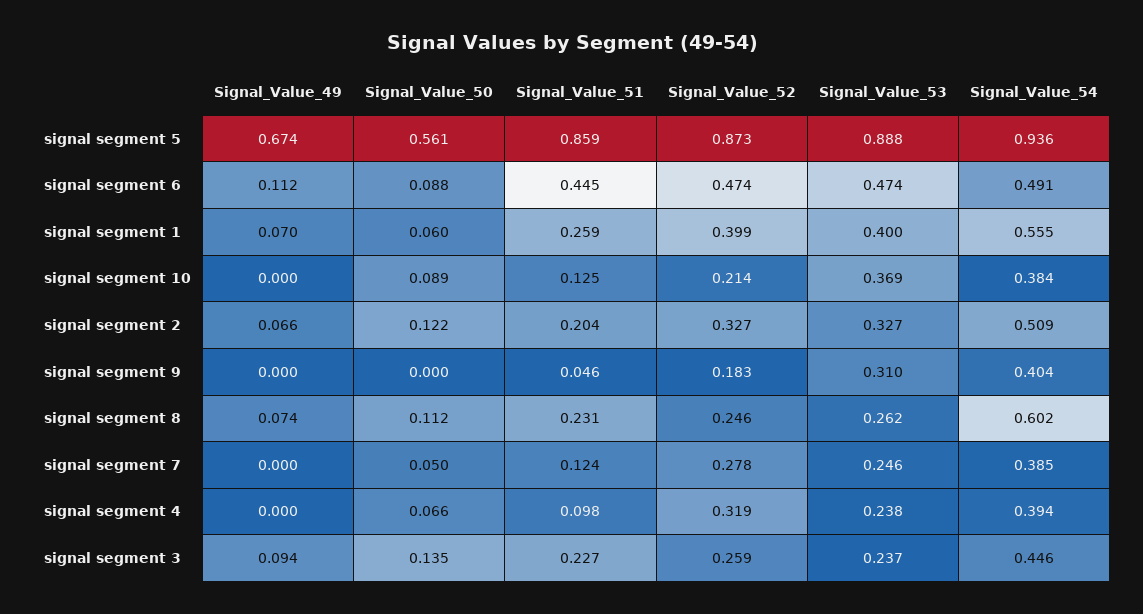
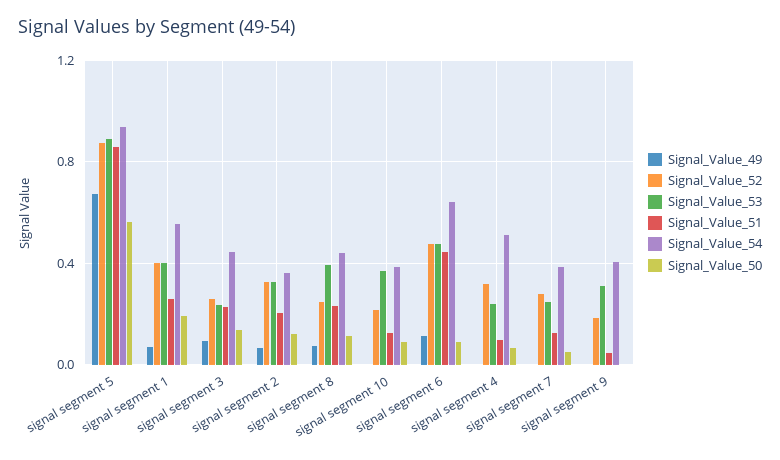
  {
    "Signal_Value_49": {
      "signal segment 5": 0.674,
      "signal segment 6": 0.112,
      "signal segment 1": 0.07,
      "signal segment 10": 0,
      "signal segment 2": 0.066,
      "signal segment 9": 0,
      "signal segment 8": 0.074,
      "signal segment 7": 0,
      "signal segment 4": 0,
      "signal segment 3": 0.094
    },
    "Signal_Value_50": {
      "signal segment 5": 0.561,
      "signal segment 6": 0.088,
-     "signal segment 1": 0.06,
+     "signal segment 1": 0.2,
      "signal segment 10": 0.089,
      "signal segment 2": 0.122,
      "signal segment 9": 0,
      "signal segment 8": 0.112,
      "signal segment 7": 0.05,
      "signal segment 4": 0.066,
      "signal segment 3": 0.135
    },
    "Signal_Value_51": {
      "signal segment 5": 0.859,
      "signal segment 6": 0.445,
      "signal segment 1": 0.259,
      "signal segment 10": 0.125,
      "signal segment 2": 0.204,
      "signal segment 9": 0.046,
      "signal segment 8": 0.231,
      "signal segment 7": 0.124,
      "signal segment 4": 0.098,
      "signal segment 3": 0.227
    },
    "Signal_Value_52": {
      "signal segment 5": 0.873,
      "signal segment 6": 0.474,
      "signal segment 1": 0.399,
      "signal segment 10": 0.214,
      "signal segment 2": 0.327,
      "signal segment 9": 0.183,
      "signal segment 8": 0.246,
      "signal segment 7": 0.278,
      "signal segment 4": 0.319,
      "signal segment 3": 0.259
    },
    "Signal_Value_53": {
      "signal segment 5": 0.888,
      "signal segment 6": 0.474,
      "signal segment 1": 0.4,
      "signal segment 10": 0.369,
      "signal segment 2": 0.327,
      "signal segment 9": 0.31,
-     "signal segment 8": 0.262,
+     "signal segment 8": 0.4,
      "signal segment 7": 0.246,
      "signal segment 4": 0.238,
      "signal segment 3": 0.237
    },
    "Signal_Value_54": {
      "signal segment 5": 0.936,
-     "signal segment 6": 0.491,
+     "signal segment 6": 0.65,
      "signal segment 1": 0.555,
      "signal segment 10": 0.384,
-     "signal segment 2": 0.509,
+     "signal segment 2": 0.35,
      "signal segment 9": 0.404,
-     "signal segment 8": 0.602,
+     "signal segment 8": 0.45,
      "signal segment 7": 0.385,
-     "signal segment 4": 0.394,
+     "signal segment 4": 0.5,
      "signal segment 3": 0.446
    }
  }

